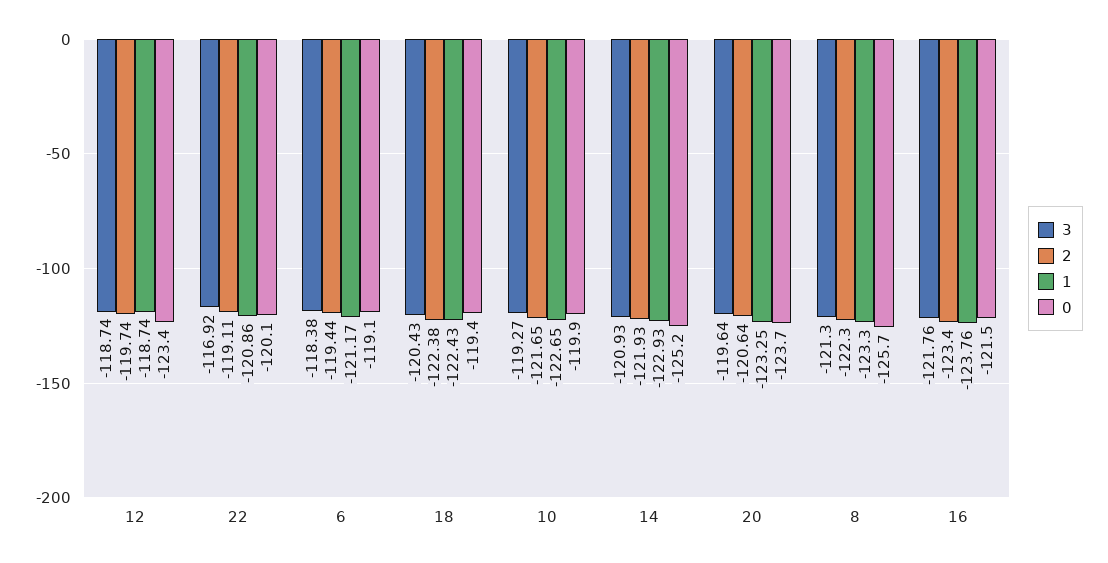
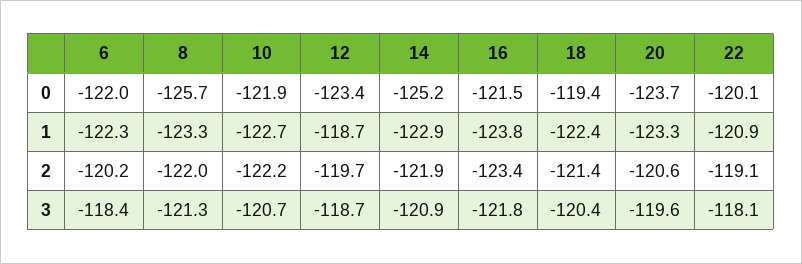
  {
    "3": {
      "12": -118.74,
-     "22": -116.92,
+     "22": -118.1,
      "6": -118.38,
      "18": -120.43,
-     "10": -119.27,
+     "10": -120.7,
      "14": -120.93,
      "20": -119.64,
      "8": -121.3,
      "16": -121.76
    },
    "2": {
      "12": -119.74,
      "22": -119.11,
-     "6": -119.44,
+     "6": -120.2,
-     "18": -122.38,
+     "18": -121.4,
-     "10": -121.65,
+     "10": -122.2,
      "14": -121.93,
      "20": -120.64,
-     "8": -122.3,
+     "8": -122,
      "16": -123.4
    },
    "1": {
      "12": -118.74,
      "22": -120.86,
-     "6": -121.17,
+     "6": -122.3,
      "18": -122.43,
      "10": -122.65,
      "14": -122.93,
      "20": -123.25,
      "8": -123.3,
      "16": -123.76
    },
    "0": {
      "12": -123.4,
      "22": -120.1,
-     "6": -119.1,
+     "6": -122,
      "18": -119.4,
-     "10": -119.9,
+     "10": -121.9,
      "14": -125.2,
      "20": -123.7,
      "8": -125.7,
      "16": -121.5
    }
  }

